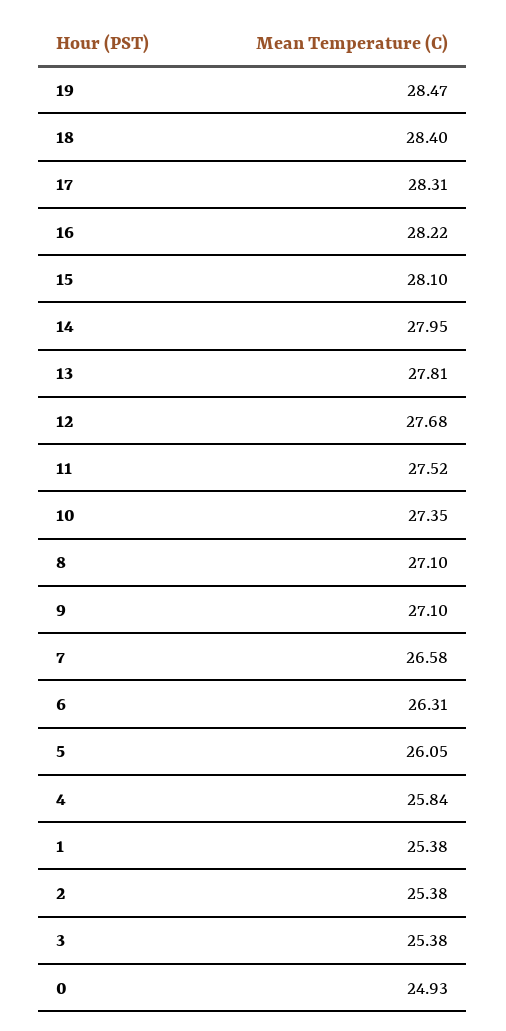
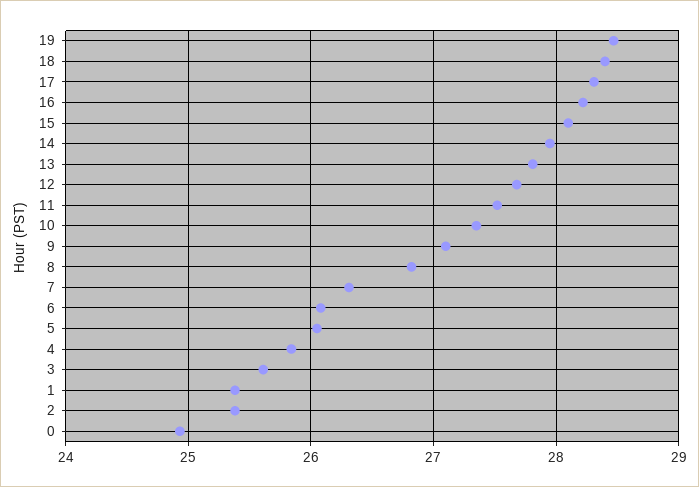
  {
    "19": 28.47,
    "18": 28.4,
    "17": 28.31,
    "16": 28.22,
    "15": 28.1,
    "14": 27.95,
    "13": 27.81,
    "12": 27.68,
    "11": 27.52,
    "10": 27.35,
-   "8": 27.1,
+   "8": 26.8,
    "9": 27.1,
-   "7": 26.58,
+   "7": 26.3,
-   "6": 26.31,
+   "6": 26.1,
    "5": 26.05,
    "4": 25.84,
    "1": 25.38,
    "2": 25.38,
-   "3": 25.38,
+   "3": 25.6,
    "0": 24.93
  }

